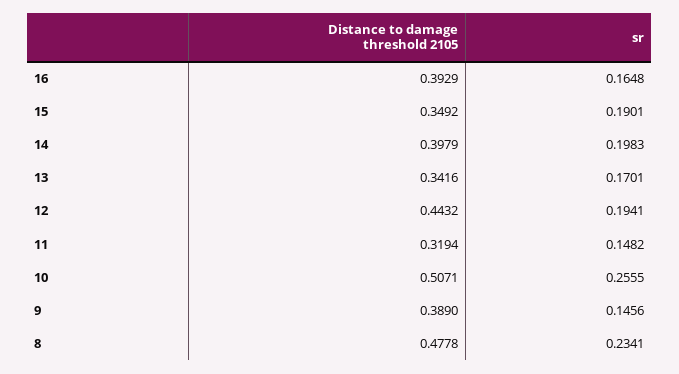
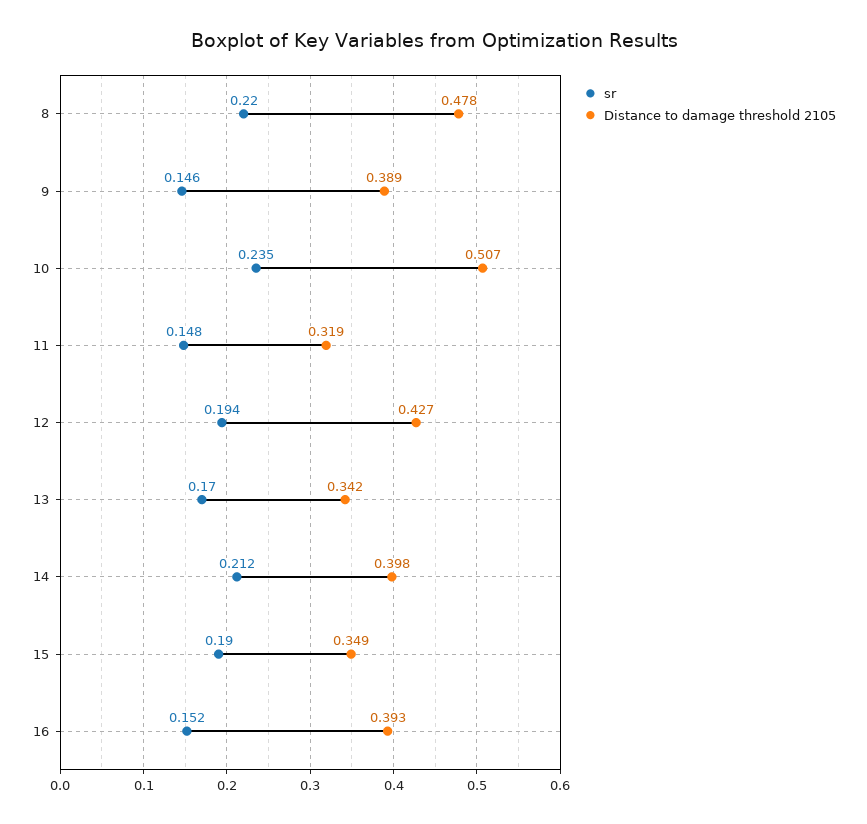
  {
    "Distance to damage threshold 2105": {
      "16": 0.3929,
      "15": 0.3492,
      "14": 0.3979,
      "13": 0.3416,
-     "12": 0.4432,
+     "12": 0.427,
      "11": 0.3194,
      "10": 0.5071,
      "9": 0.389,
      "8": 0.4778
    },
    "sr": {
-     "16": 0.1648,
+     "16": 0.152,
      "15": 0.1901,
-     "14": 0.1983,
+     "14": 0.212,
      "13": 0.1701,
      "12": 0.1941,
      "11": 0.1482,
-     "10": 0.2555,
+     "10": 0.235,
      "9": 0.1456,
-     "8": 0.2341
+     "8": 0.22
    }
  }

